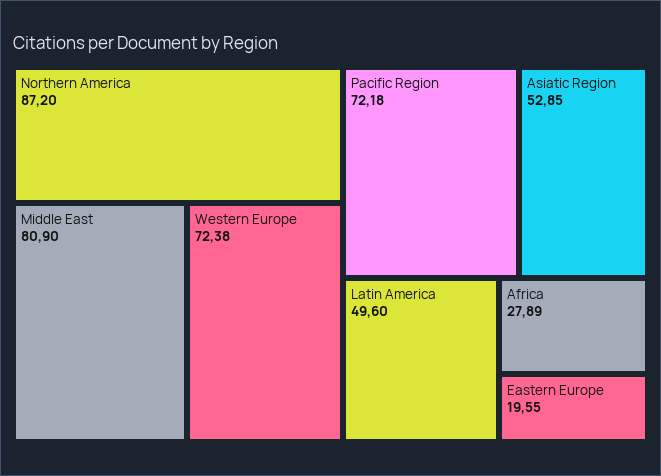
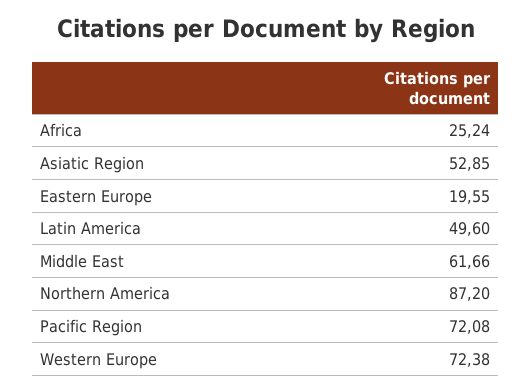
  {
    "Northern America": 87.2,
-   "Middle East": 80.9,
+   "Middle East": 61.66,
    "Western Europe": 72.38,
-   "Pacific Region": 72.18,
+   "Pacific Region": 72.08,
    "Asiatic Region": 52.85,
    "Latin America": 49.6,
-   "Africa": 27.89,
+   "Africa": 25.24,
    "Eastern Europe": 19.55
  }

